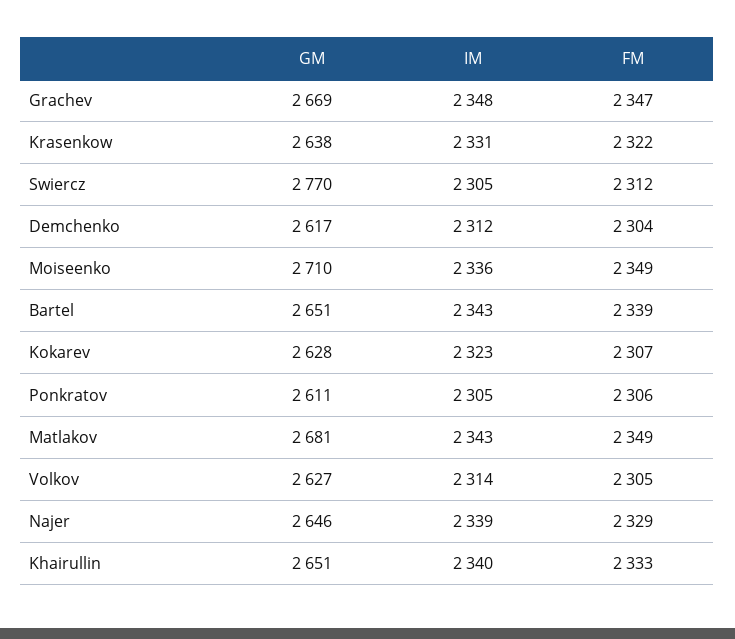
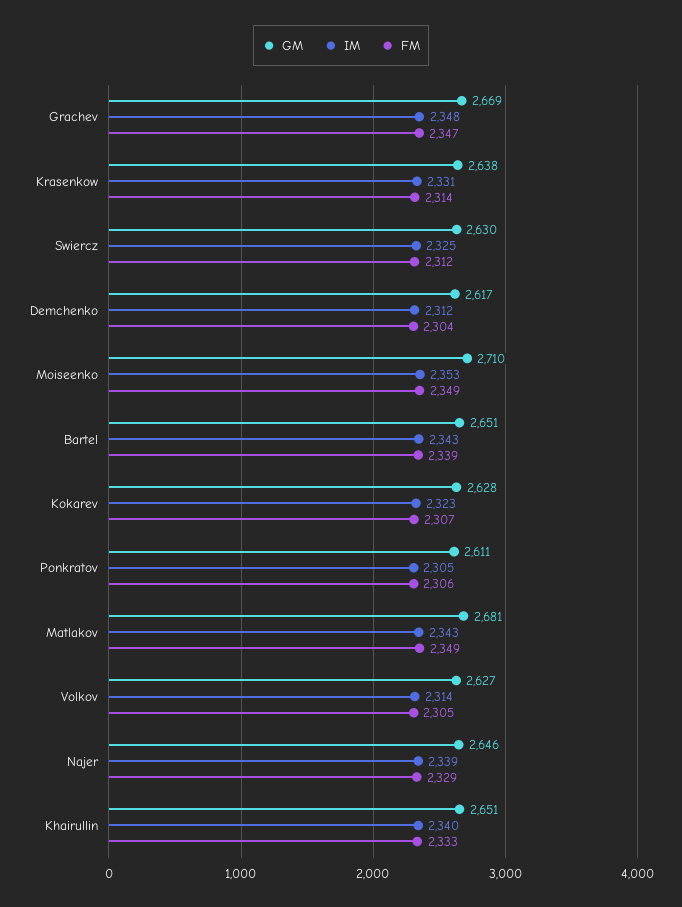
  {
    "GM": {
      "Grachev": 2669,
      "Krasenkow": 2638,
-     "Swiercz": 2770,
+     "Swiercz": 2630,
      "Demchenko": 2617,
      "Moiseenko": 2710,
      "Bartel": 2651,
      "Kokarev": 2628,
      "Ponkratov": 2611,
      "Matlakov": 2681,
      "Volkov": 2627,
      "Najer": 2646,
      "Khairullin": 2651
    },
    "IM": {
      "Grachev": 2348,
      "Krasenkow": 2331,
-     "Swiercz": 2305,
+     "Swiercz": 2325,
      "Demchenko": 2312,
-     "Moiseenko": 2336,
+     "Moiseenko": 2353,
      "Bartel": 2343,
      "Kokarev": 2323,
      "Ponkratov": 2305,
      "Matlakov": 2343,
      "Volkov": 2314,
      "Najer": 2339,
      "Khairullin": 2340
    },
    "FM": {
      "Grachev": 2347,
-     "Krasenkow": 2322,
+     "Krasenkow": 2314,
      "Swiercz": 2312,
      "Demchenko": 2304,
      "Moiseenko": 2349,
      "Bartel": 2339,
      "Kokarev": 2307,
      "Ponkratov": 2306,
      "Matlakov": 2349,
      "Volkov": 2305,
      "Najer": 2329,
      "Khairullin": 2333
    }
  }

